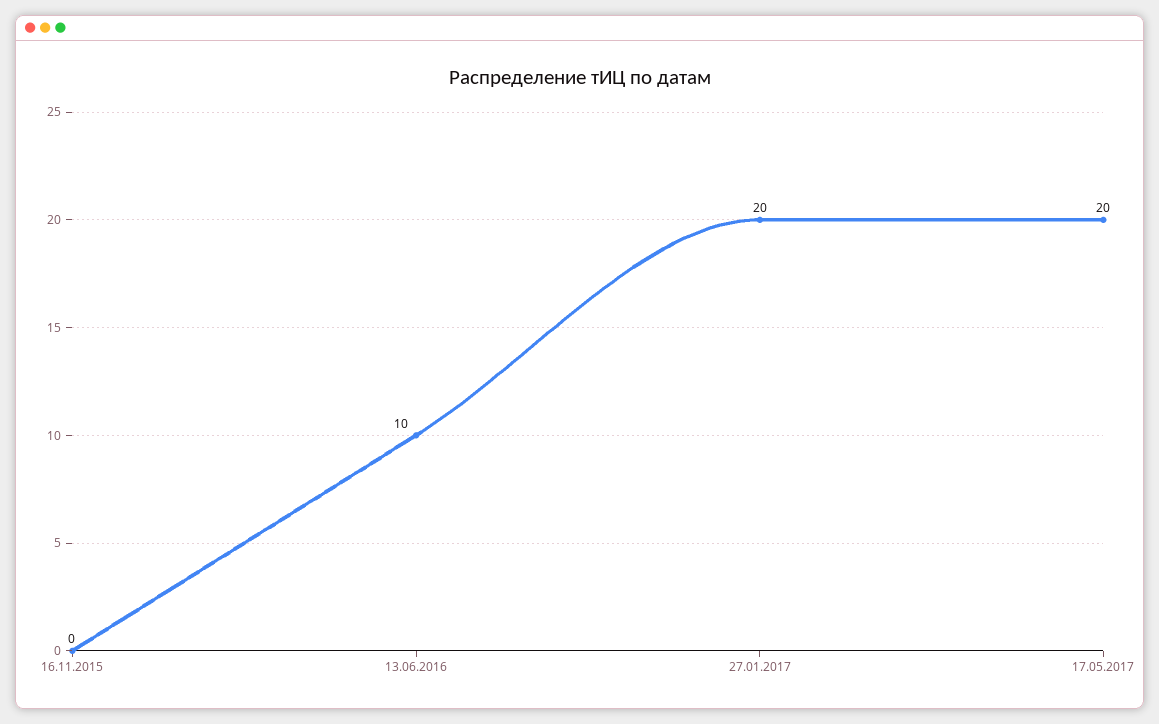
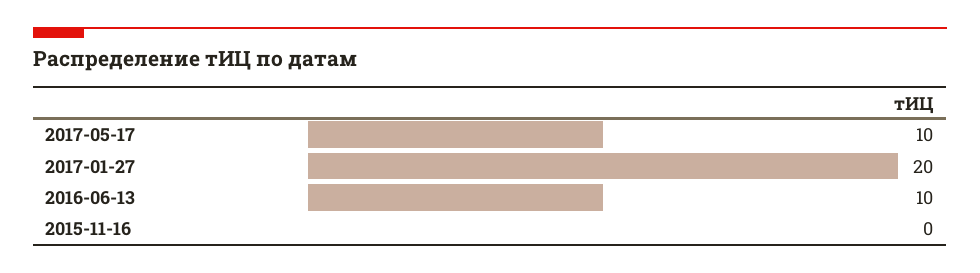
  {
    "16.11.2015": 0,
    "13.06.2016": 10,
    "27.01.2017": 20,
-   "17.05.2017": 20
+   "17.05.2017": 10
  }

